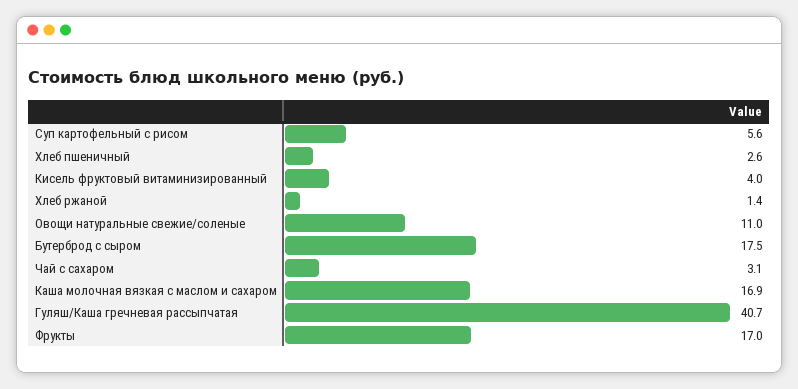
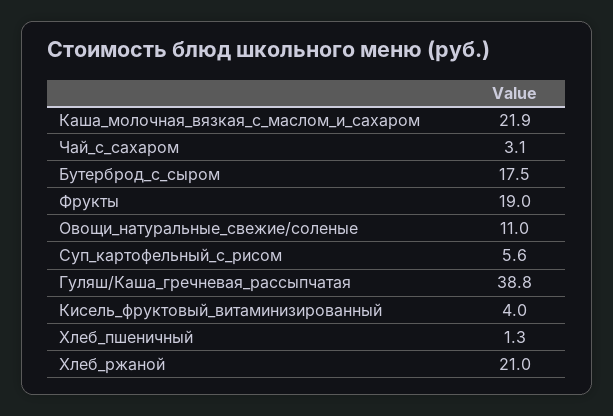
  {
    "Суп картофельный с рисом": 5.6,
-   "Хлеб пшеничный": 2.6,
+   "Хлеб пшеничный": 1.3,
    "Кисель фруктовый витаминизированный": 4,
-   "Хлеб ржаной": 1.4,
+   "Хлеб ржаной": 21,
    "Овощи натуральные свежие/соленые": 11,
    "Бутерброд с сыром": 17.5,
    "Чай с сахаром": 3.1,
-   "Каша молочная вязкая с маслом и сахаром": 16.9,
+   "Каша молочная вязкая с маслом и сахаром": 21.9,
-   "Гуляш/Каша гречневая рассыпчатая": 40.7,
+   "Гуляш/Каша гречневая рассыпчатая": 38.8,
-   "Фрукты": 17
+   "Фрукты": 19
  }

